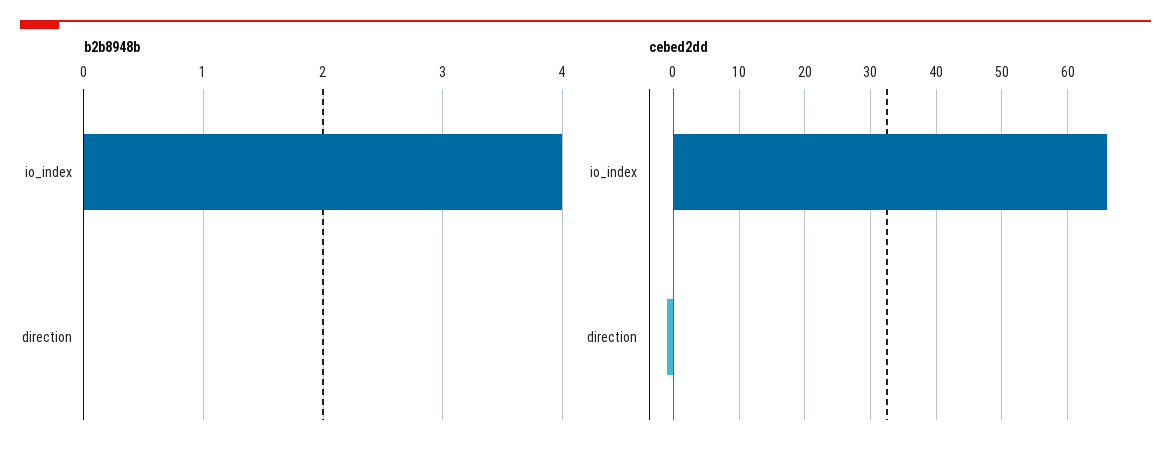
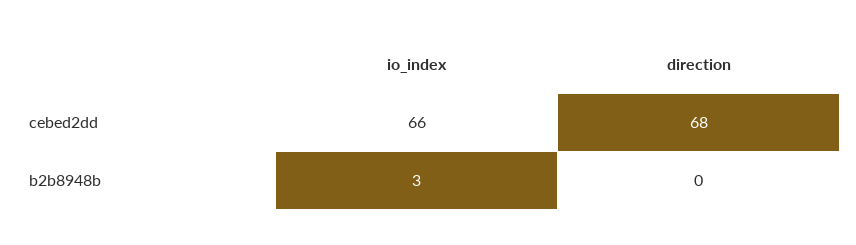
  {
    "b2b8948b": {
-     "io_index": 4,
+     "io_index": 3,
      "direction": 0
    },
    "cebed2dd": {
      "io_index": 66,
-     "direction": -1
+     "direction": 68
    }
  }

